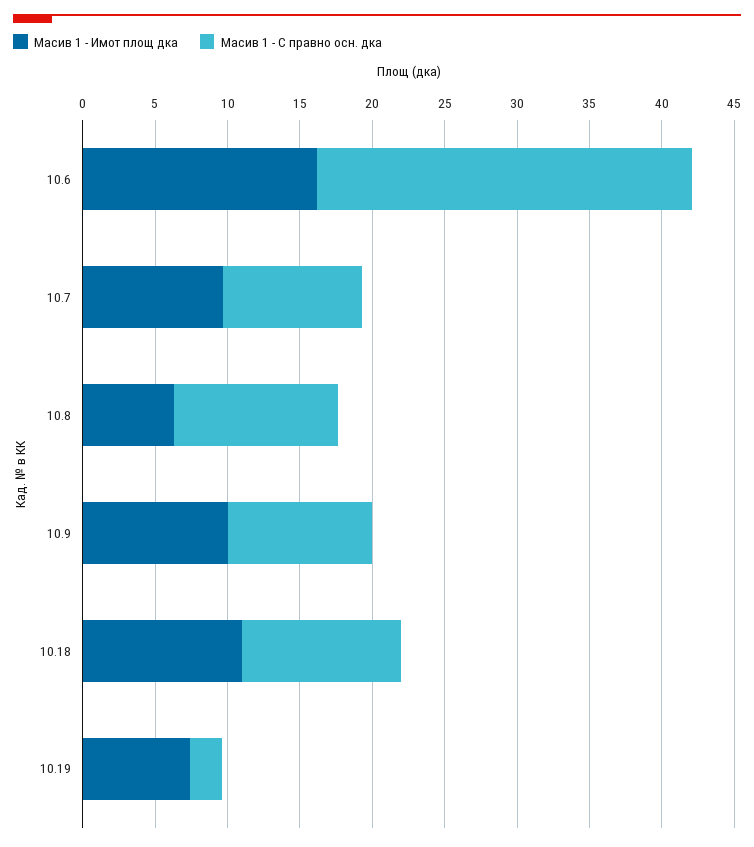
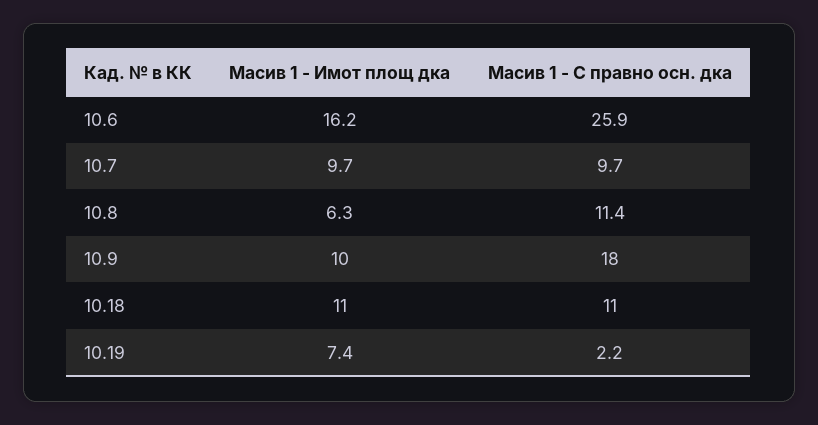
  {
    "Масив 1 - Имот площ дка": {
      "10.6": 16.2,
      "10.7": 9.7,
      "10.8": 6.3,
      "10.9": 10,
      "10.18": 11,
      "10.19": 7.4
    },
    "Масив 1 - С правно осн. дка": {
      "10.6": 25.9,
      "10.7": 9.7,
      "10.8": 11.4,
-     "10.9": 10,
+     "10.9": 18,
      "10.18": 11,
      "10.19": 2.2
    }
  }

